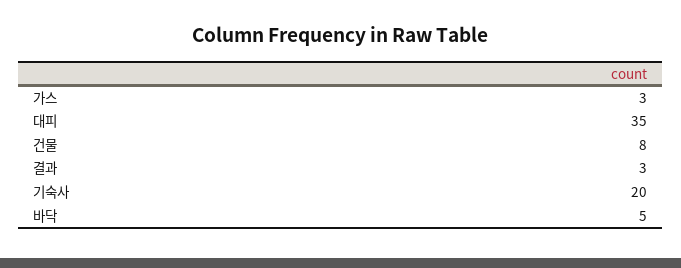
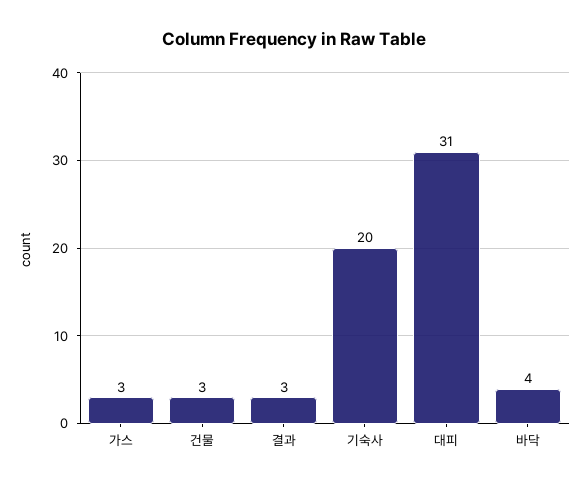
  {
    "가스": 3,
-   "대피": 35,
+   "대피": 31,
-   "건물": 8,
+   "건물": 3,
    "결과": 3,
    "기숙사": 20,
-   "바닥": 5
+   "바닥": 4
  }

